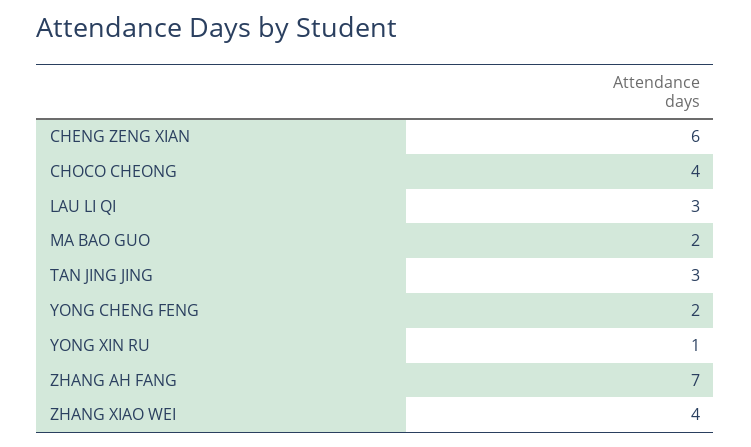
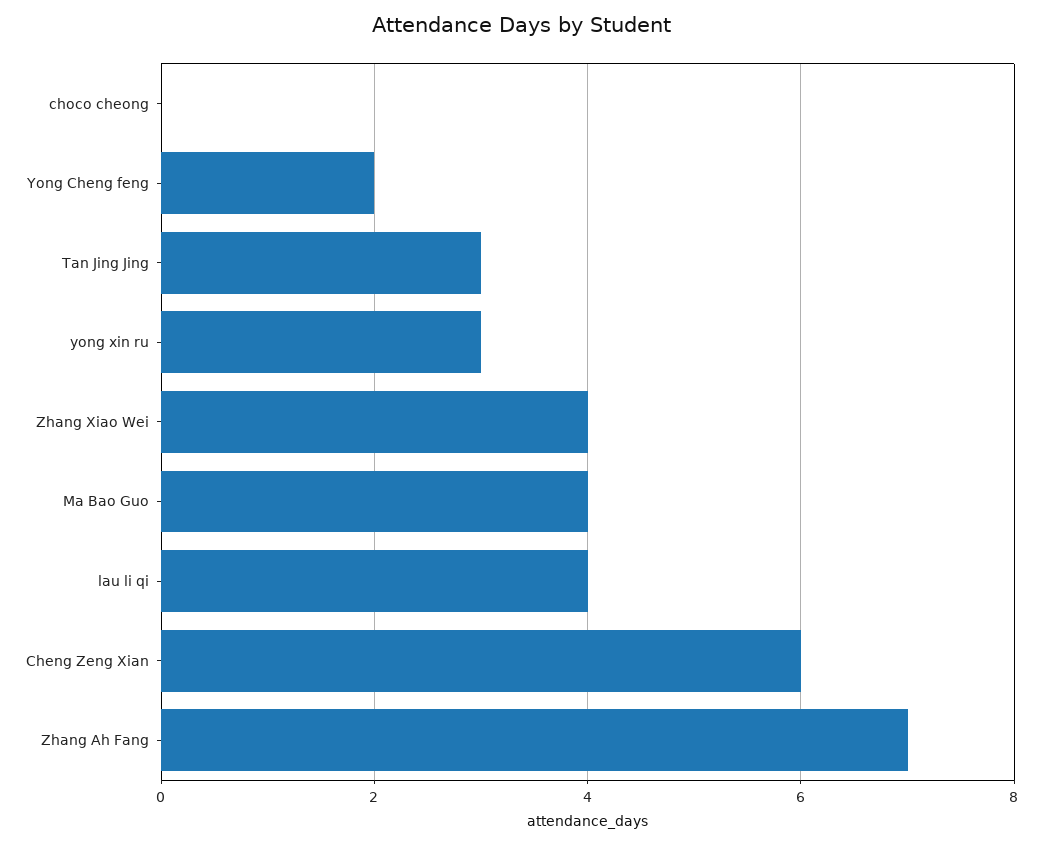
  {
    "CHENG ZENG XIAN": 6,
-   "CHOCO CHEONG": 4,
+   "CHOCO CHEONG": 0,
-   "LAU LI QI": 3,
+   "LAU LI QI": 4,
-   "MA BAO GUO": 2,
+   "MA BAO GUO": 4,
    "TAN JING JING": 3,
    "YONG CHENG FENG": 2,
-   "YONG XIN RU": 1,
+   "YONG XIN RU": 3,
    "ZHANG AH FANG": 7,
    "ZHANG XIAO WEI": 4
  }

